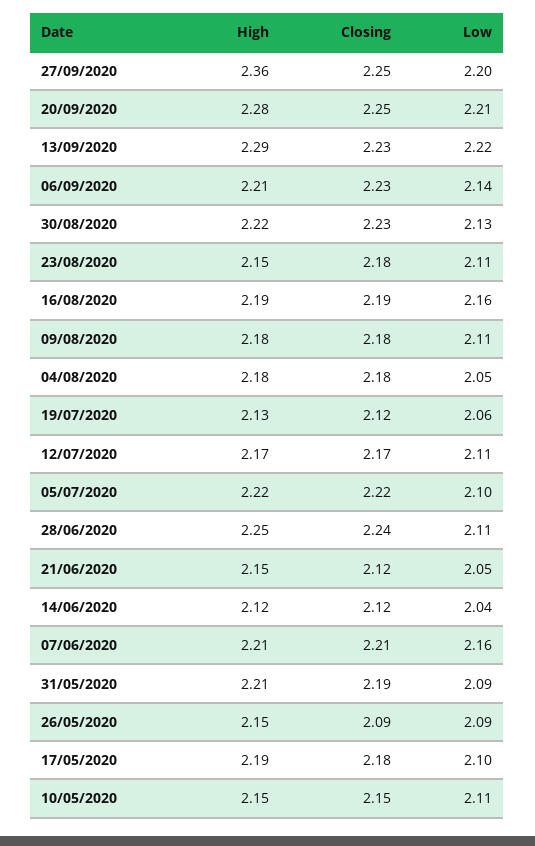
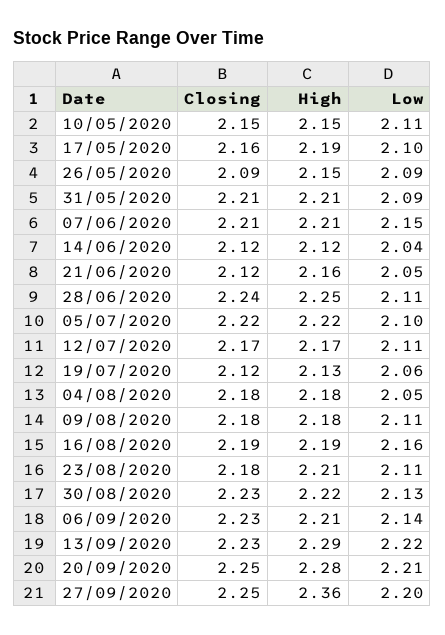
  {
    "High": {
      "27/09/2020": 2.36,
      "20/09/2020": 2.28,
      "13/09/2020": 2.29,
      "06/09/2020": 2.21,
      "30/08/2020": 2.22,
-     "23/08/2020": 2.15,
+     "23/08/2020": 2.21,
      "16/08/2020": 2.19,
      "09/08/2020": 2.18,
      "04/08/2020": 2.18,
      "19/07/2020": 2.13,
      "12/07/2020": 2.17,
      "05/07/2020": 2.22,
      "28/06/2020": 2.25,
-     "21/06/2020": 2.15,
+     "21/06/2020": 2.16,
      "14/06/2020": 2.12,
      "07/06/2020": 2.21,
      "31/05/2020": 2.21,
      "26/05/2020": 2.15,
      "17/05/2020": 2.19,
      "10/05/2020": 2.15
    },
    "Closing": {
      "27/09/2020": 2.25,
      "20/09/2020": 2.25,
      "13/09/2020": 2.23,
      "06/09/2020": 2.23,
      "30/08/2020": 2.23,
      "23/08/2020": 2.18,
      "16/08/2020": 2.19,
      "09/08/2020": 2.18,
      "04/08/2020": 2.18,
      "19/07/2020": 2.12,
      "12/07/2020": 2.17,
      "05/07/2020": 2.22,
      "28/06/2020": 2.24,
      "21/06/2020": 2.12,
      "14/06/2020": 2.12,
      "07/06/2020": 2.21,
-     "31/05/2020": 2.19,
+     "31/05/2020": 2.21,
      "26/05/2020": 2.09,
-     "17/05/2020": 2.18,
+     "17/05/2020": 2.16,
      "10/05/2020": 2.15
    },
    "Low": {
      "27/09/2020": 2.2,
      "20/09/2020": 2.21,
      "13/09/2020": 2.22,
      "06/09/2020": 2.14,
      "30/08/2020": 2.13,
      "23/08/2020": 2.11,
      "16/08/2020": 2.16,
      "09/08/2020": 2.11,
      "04/08/2020": 2.05,
      "19/07/2020": 2.06,
      "12/07/2020": 2.11,
      "05/07/2020": 2.1,
      "28/06/2020": 2.11,
      "21/06/2020": 2.05,
      "14/06/2020": 2.04,
-     "07/06/2020": 2.16,
+     "07/06/2020": 2.15,
      "31/05/2020": 2.09,
      "26/05/2020": 2.09,
      "17/05/2020": 2.1,
      "10/05/2020": 2.11
    }
  }

